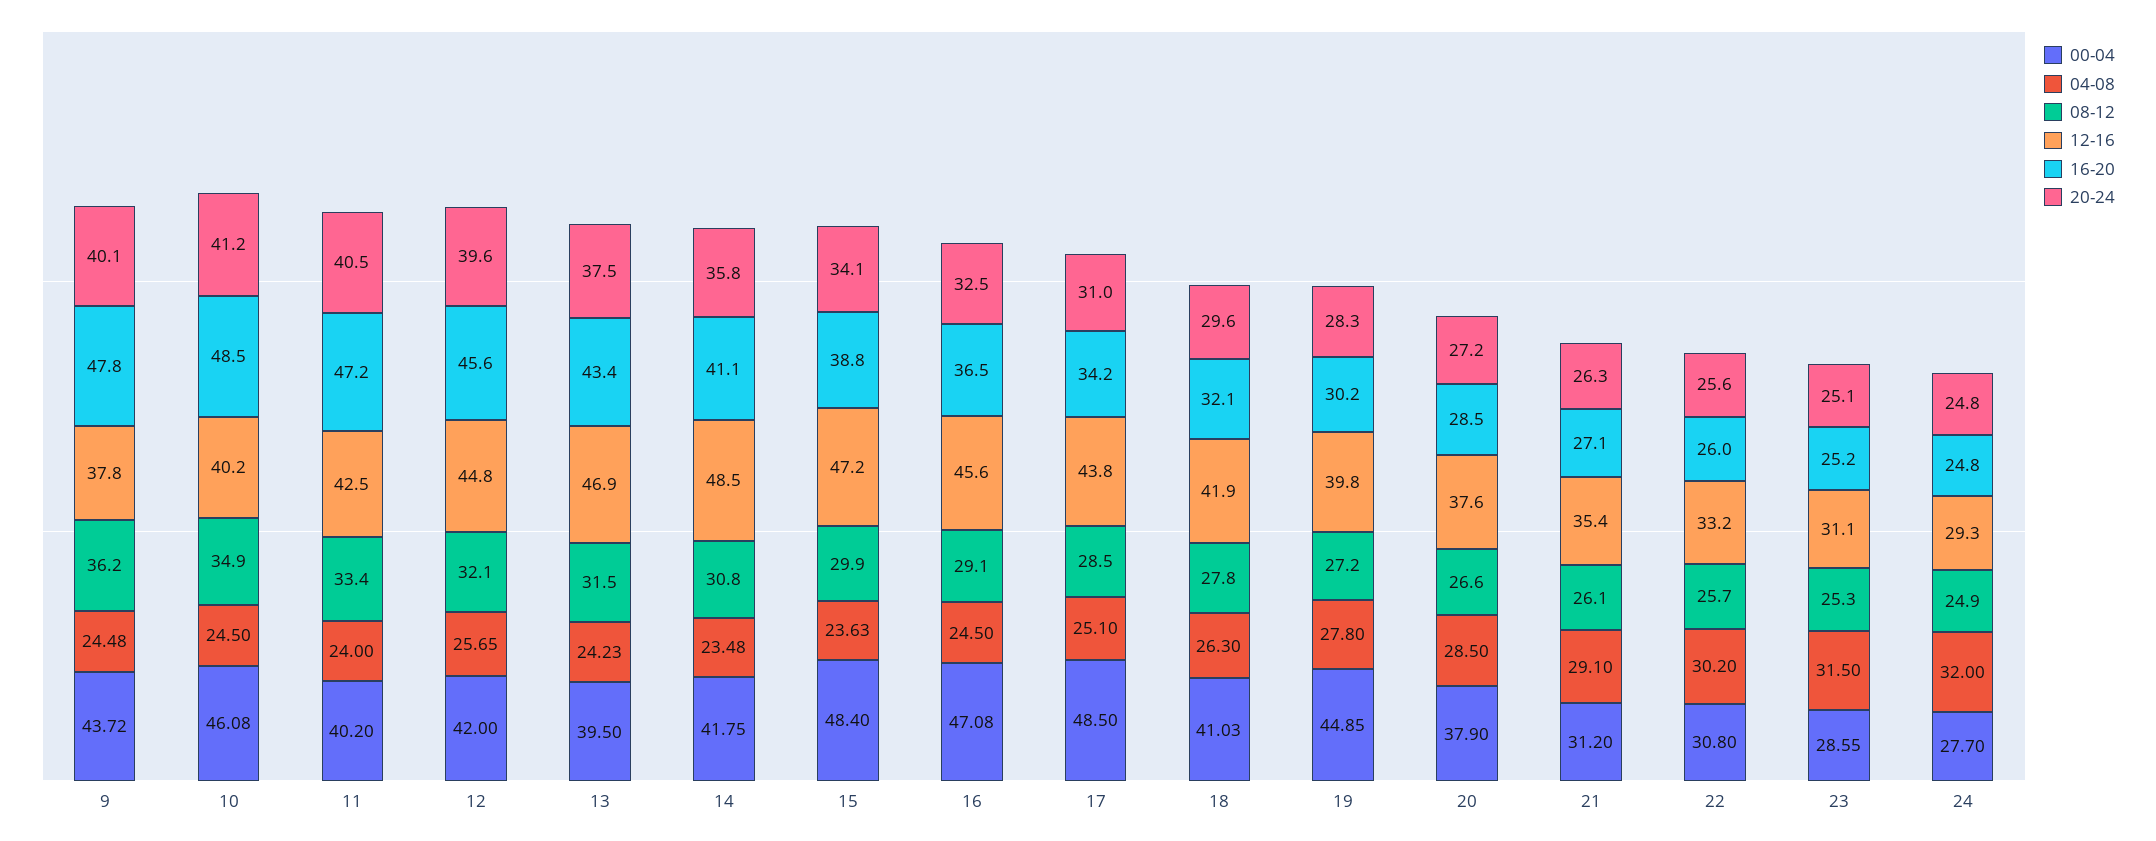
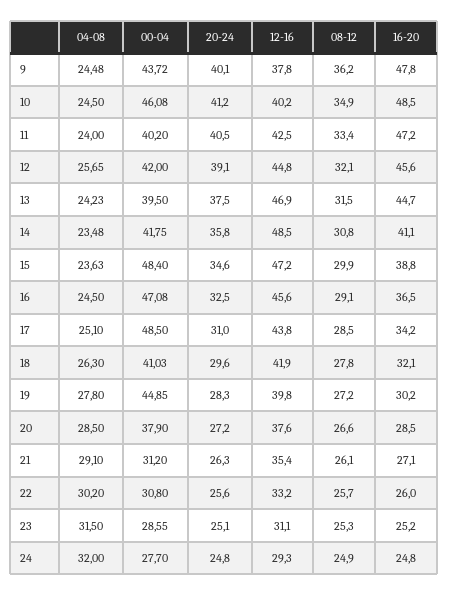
  {
    "00-04": {
      "9": 43.72,
      "10": 46.08,
      "11": 40.2,
      "12": 42,
      "13": 39.5,
      "14": 41.75,
      "15": 48.4,
      "16": 47.08,
      "17": 48.5,
      "18": 41.03,
      "19": 44.85,
      "20": 37.9,
      "21": 31.2,
      "22": 30.8,
      "23": 28.55,
      "24": 27.7
    },
    "04-08": {
      "9": 24.48,
      "10": 24.5,
      "11": 24,
      "12": 25.65,
      "13": 24.23,
      "14": 23.48,
      "15": 23.63,
      "16": 24.5,
      "17": 25.1,
      "18": 26.3,
      "19": 27.8,
      "20": 28.5,
      "21": 29.1,
      "22": 30.2,
      "23": 31.5,
      "24": 32
    },
    "08-12": {
      "9": 36.2,
      "10": 34.9,
      "11": 33.4,
      "12": 32.1,
      "13": 31.5,
      "14": 30.8,
      "15": 29.9,
      "16": 29.1,
      "17": 28.5,
      "18": 27.8,
      "19": 27.2,
      "20": 26.6,
      "21": 26.1,
      "22": 25.7,
      "23": 25.3,
      "24": 24.9
    },
    "12-16": {
      "9": 37.8,
      "10": 40.2,
      "11": 42.5,
      "12": 44.8,
      "13": 46.9,
      "14": 48.5,
      "15": 47.2,
      "16": 45.6,
      "17": 43.8,
      "18": 41.9,
      "19": 39.8,
      "20": 37.6,
      "21": 35.4,
      "22": 33.2,
      "23": 31.1,
      "24": 29.3
    },
    "16-20": {
      "9": 47.8,
      "10": 48.5,
      "11": 47.2,
      "12": 45.6,
-     "13": 43.4,
+     "13": 44.7,
      "14": 41.1,
      "15": 38.8,
      "16": 36.5,
      "17": 34.2,
      "18": 32.1,
      "19": 30.2,
      "20": 28.5,
      "21": 27.1,
      "22": 26,
      "23": 25.2,
      "24": 24.8
    },
    "20-24": {
      "9": 40.1,
      "10": 41.2,
      "11": 40.5,
-     "12": 39.6,
+     "12": 39.1,
      "13": 37.5,
      "14": 35.8,
-     "15": 34.1,
+     "15": 34.6,
      "16": 32.5,
      "17": 31,
      "18": 29.6,
      "19": 28.3,
      "20": 27.2,
      "21": 26.3,
      "22": 25.6,
      "23": 25.1,
      "24": 24.8
    }
  }

